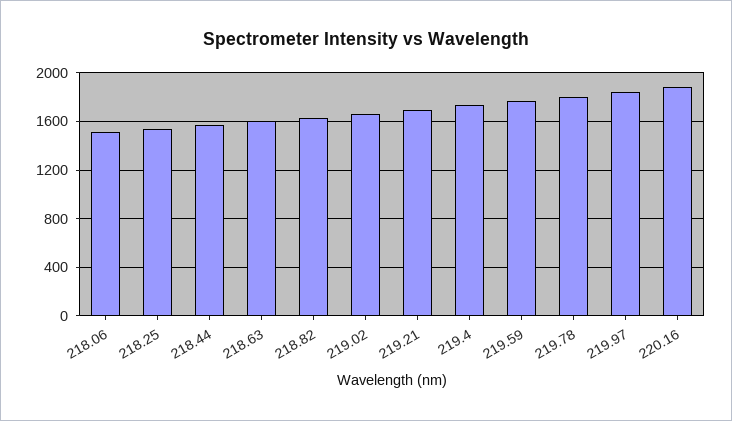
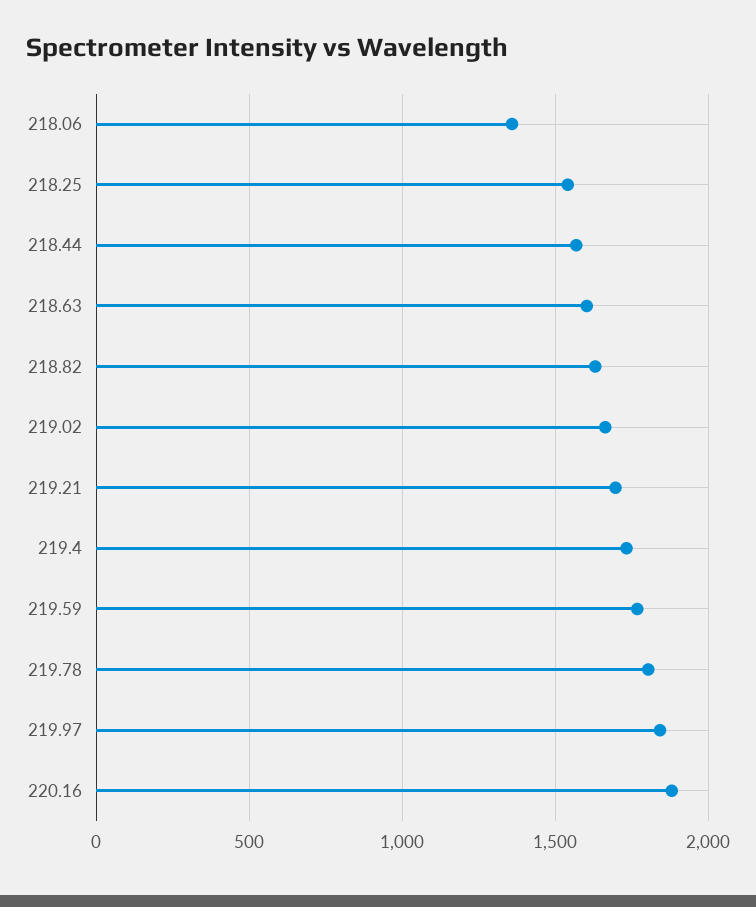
  {
-   "218.06": 1500,
+   "218.06": 1350,
    "218.25": 1550,
    "218.44": 1550,
    "218.63": 1600,
    "218.82": 1650,
    "219.02": 1650,
    "219.21": 1700,
    "219.4": 1750,
    "219.59": 1750,
    "219.78": 1800,
    "219.97": 1850,
    "220.16": 1900
  }

